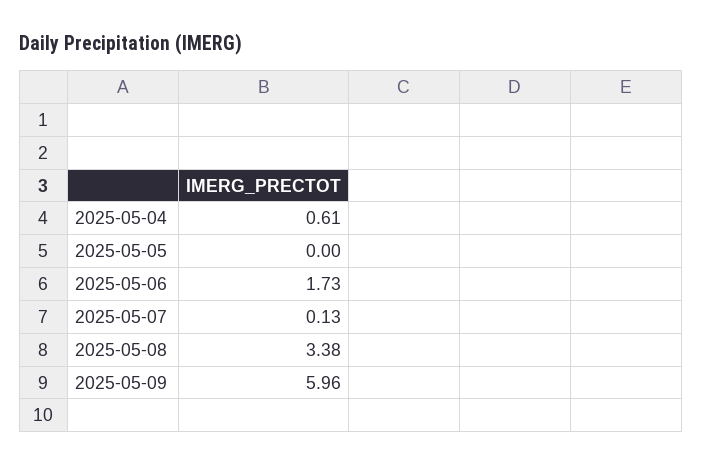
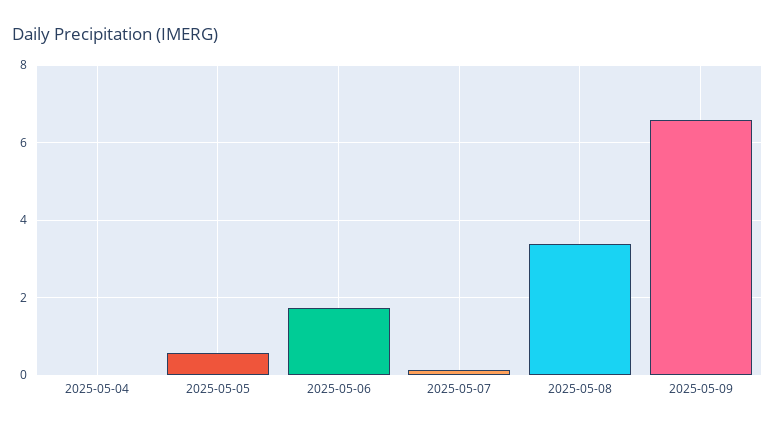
  {
-   "2025-05-04": 0.61,
+   "2025-05-04": 0,
-   "2025-05-05": 0,
+   "2025-05-05": 0.6,
    "2025-05-06": 1.73,
    "2025-05-07": 0.13,
    "2025-05-08": 3.38,
-   "2025-05-09": 5.96
+   "2025-05-09": 6.6
  }

